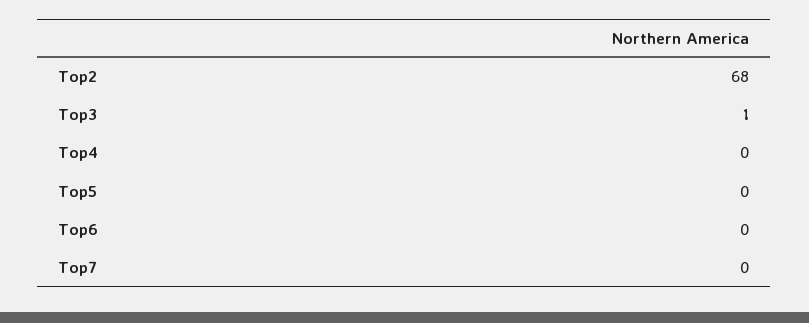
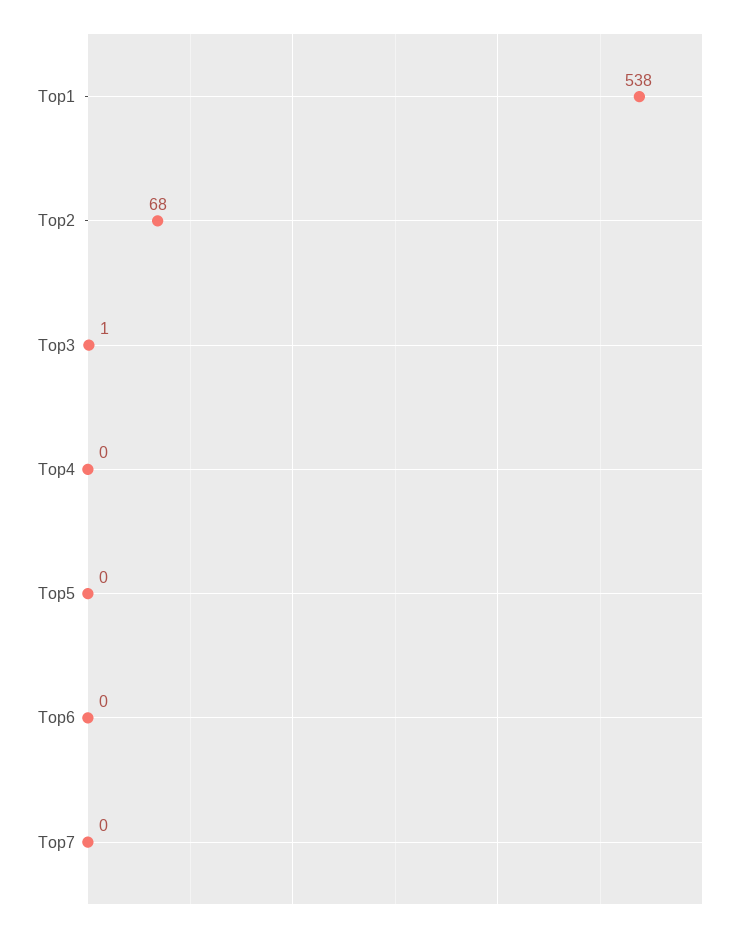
  {
    "Top2": 68,
    "Top3": 1,
    "Top4": 0,
    "Top5": 0,
    "Top6": 0,
-   "Top7": 0
+   "Top7": 0,
+   "Top1": 538
  }

